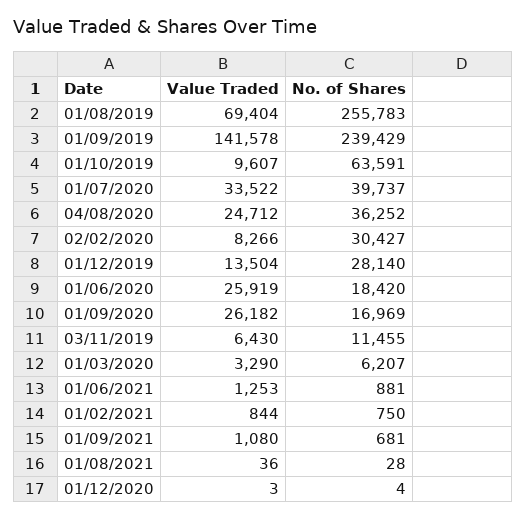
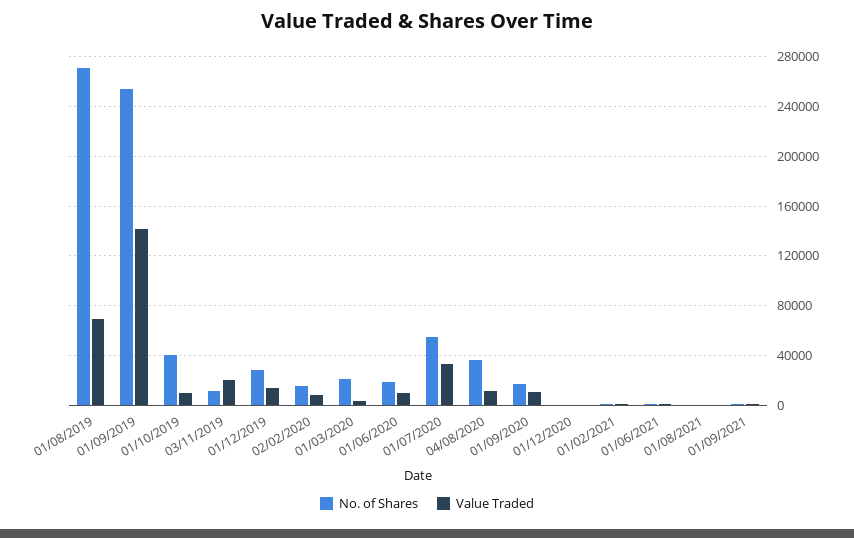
  {
    "Value Traded": {
      "01/08/2019": 69404,
      "01/09/2019": 141578,
      "01/10/2019": 9607,
      "01/07/2020": 33522,
-     "04/08/2020": 24712,
+     "04/08/2020": 10000,
      "02/02/2020": 8266,
      "01/12/2019": 13504,
-     "01/06/2020": 25919,
+     "01/06/2020": 10000,
-     "01/09/2020": 26182,
+     "01/09/2020": 10000,
-     "03/11/2019": 6430,
+     "03/11/2019": 20000,
      "01/03/2020": 3290,
      "01/06/2021": 1253,
      "01/02/2021": 844,
      "01/09/2021": 1080,
      "01/08/2021": 36,
      "01/12/2020": 3
    },
    "No. of Shares": {
-     "01/08/2019": 255783,
+     "01/08/2019": 270000,
-     "01/09/2019": 239429,
+     "01/09/2019": 255000,
-     "01/10/2019": 63591,
+     "01/10/2019": 40000,
-     "01/07/2020": 39737,
+     "01/07/2020": 55000,
      "04/08/2020": 36252,
-     "02/02/2020": 30427,
+     "02/02/2020": 15000,
      "01/12/2019": 28140,
      "01/06/2020": 18420,
      "01/09/2020": 16969,
      "03/11/2019": 11455,
-     "01/03/2020": 6207,
+     "01/03/2020": 20000,
      "01/06/2021": 881,
      "01/02/2021": 750,
      "01/09/2021": 681,
      "01/08/2021": 28,
      "01/12/2020": 4
    }
  }

